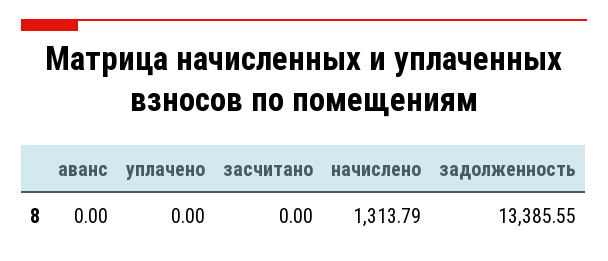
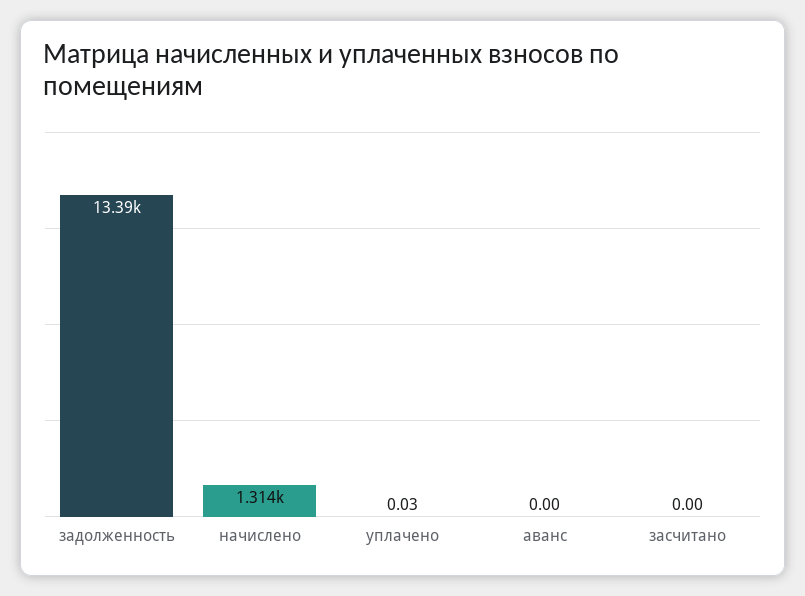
  {
    "аванс": 0,
-   "уплачено": 0,
+   "уплачено": 0.03,
    "засчитано": 0,
    "начислено": 1313.79,
    "задолженность": 13385.55
  }

